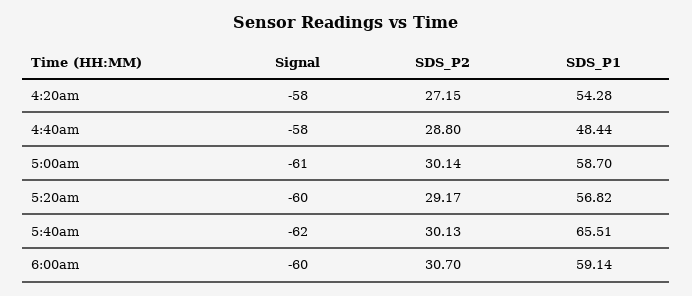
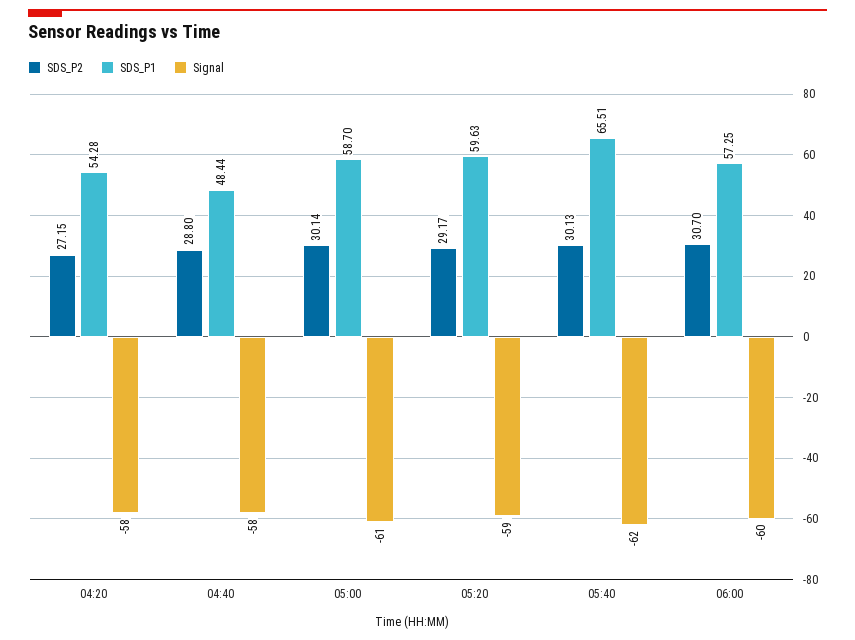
  {
    "Signal": {
      "4:20am": -58,
      "4:40am": -58,
      "5:00am": -61,
-     "5:20am": -60,
+     "5:20am": -59,
      "5:40am": -62,
      "6:00am": -60
    },
    "SDS_P2": {
      "4:20am": 27.15,
      "4:40am": 28.8,
      "5:00am": 30.14,
      "5:20am": 29.17,
      "5:40am": 30.13,
      "6:00am": 30.7
    },
    "SDS_P1": {
      "4:20am": 54.28,
      "4:40am": 48.44,
      "5:00am": 58.7,
-     "5:20am": 56.82,
+     "5:20am": 59.63,
      "5:40am": 65.51,
-     "6:00am": 59.14
+     "6:00am": 57.25
    }
  }

